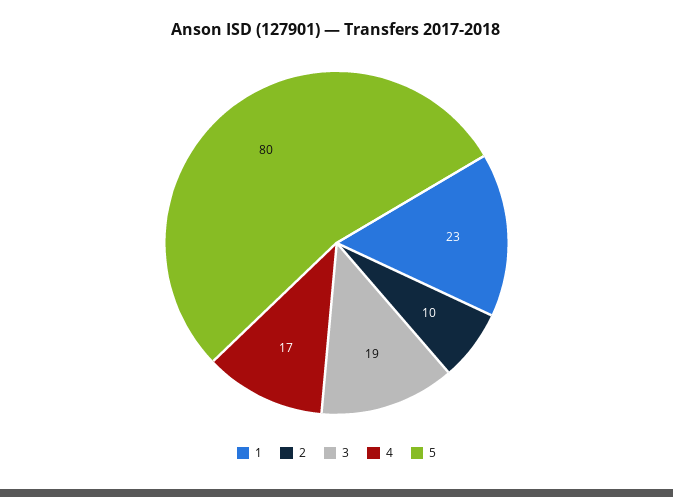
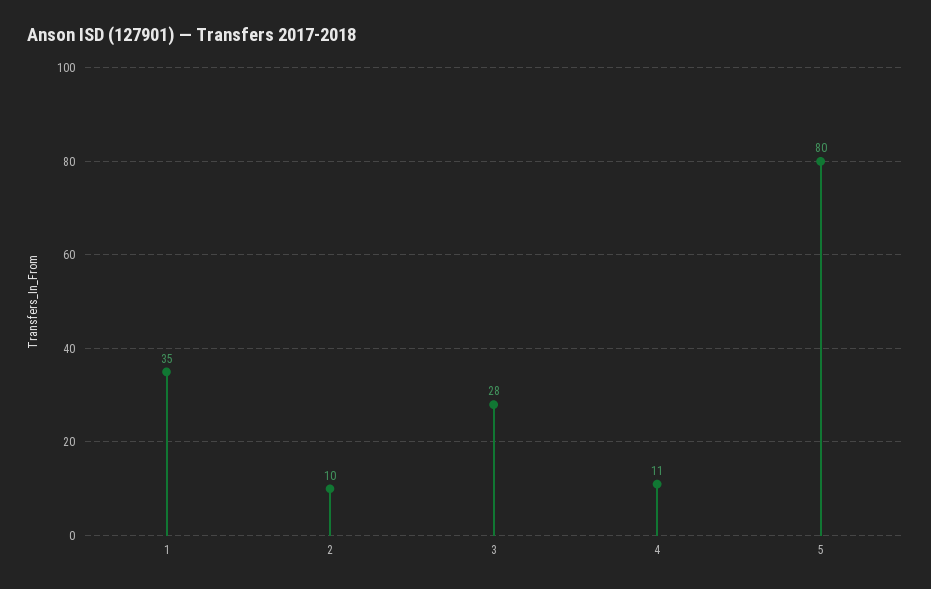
  {
-   "1": 23,
+   "1": 35,
    "2": 10,
-   "3": 19,
+   "3": 28,
-   "4": 17,
+   "4": 11,
    "5": 80
  }

